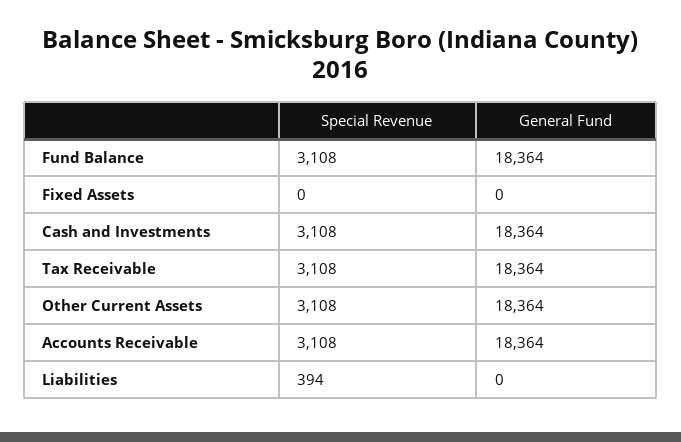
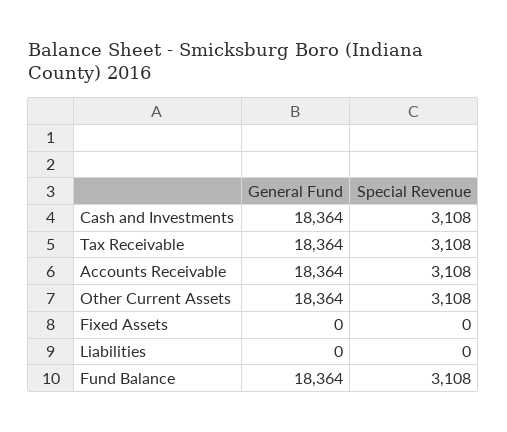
  {
    "Special Revenue": {
      "Fund Balance": 3108,
      "Fixed Assets": 0,
      "Cash and Investments": 3108,
      "Tax Receivable": 3108,
      "Other Current Assets": 3108,
      "Accounts Receivable": 3108,
-     "Liabilities": 394
+     "Liabilities": 0
    },
    "General Fund": {
      "Fund Balance": 18364,
      "Fixed Assets": 0,
      "Cash and Investments": 18364,
      "Tax Receivable": 18364,
      "Other Current Assets": 18364,
      "Accounts Receivable": 18364,
      "Liabilities": 0
    }
  }

